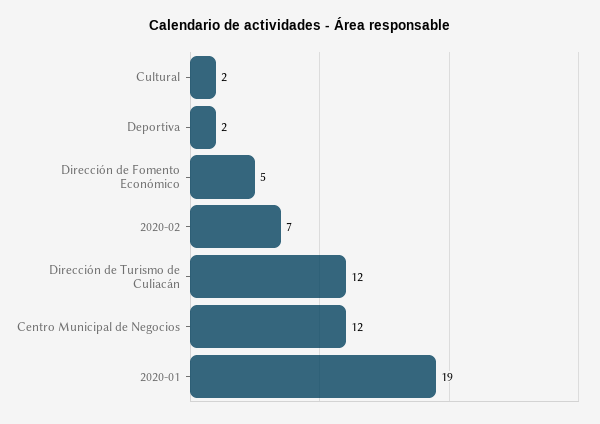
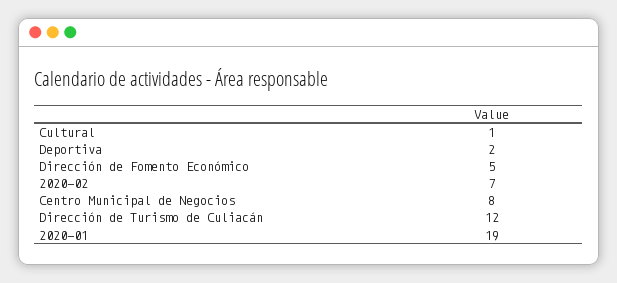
  {
-   "Cultural": 2,
+   "Cultural": 1,
    "Deportiva": 2,
    "Dirección de Fomento Económico": 5,
    "2020-02": 7,
    "Dirección de Turismo de Culiacán": 12,
-   "Centro Municipal de Negocios": 12,
+   "Centro Municipal de Negocios": 8,
    "2020-01": 19
  }

